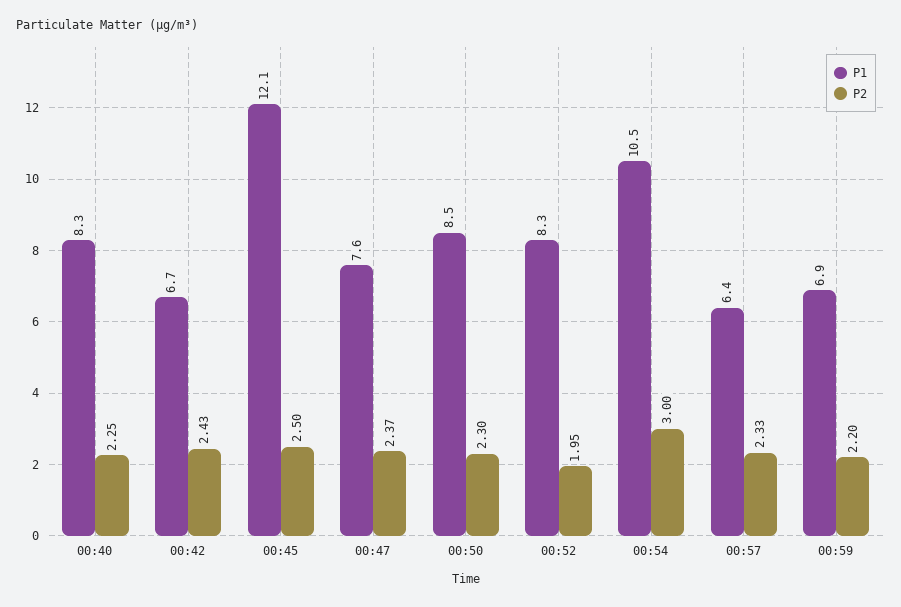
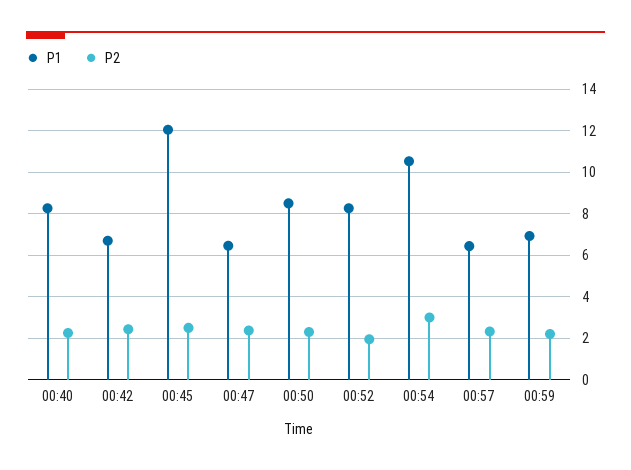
  {
    "P1": {
      "00:40": 8.3,
      "00:42": 6.7,
      "00:45": 12.1,
-     "00:47": 7.6,
+     "00:47": 6.5,
      "00:50": 8.5,
      "00:52": 8.3,
      "00:54": 10.5,
      "00:57": 6.4,
      "00:59": 6.9
    },
    "P2": {
      "00:40": 2.25,
      "00:42": 2.43,
      "00:45": 2.5,
      "00:47": 2.37,
      "00:50": 2.3,
      "00:52": 1.95,
      "00:54": 3,
      "00:57": 2.33,
      "00:59": 2.2
    }
  }

